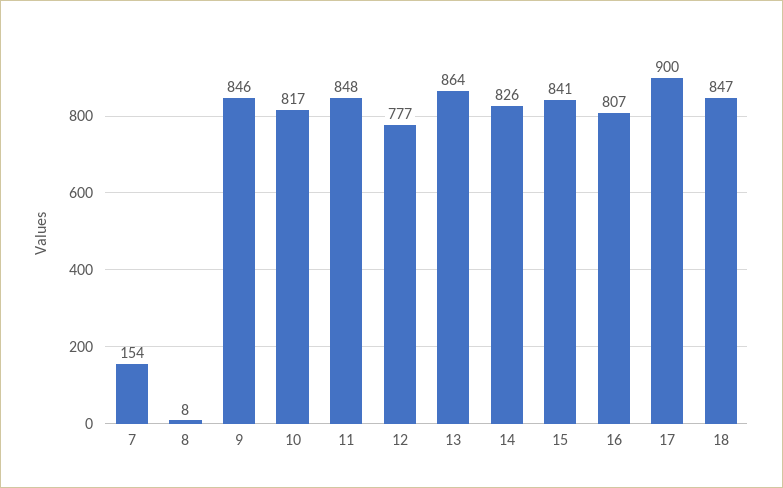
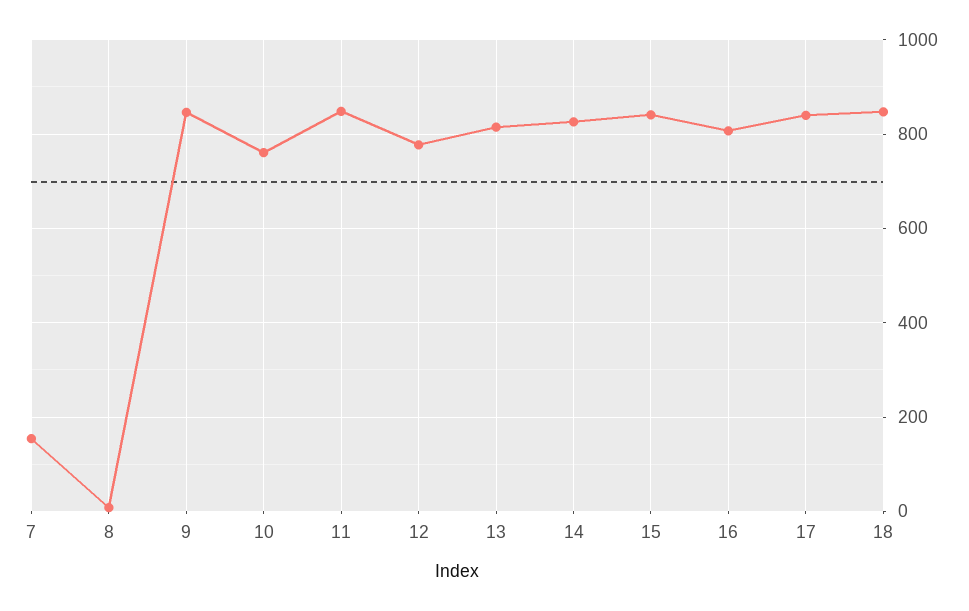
  {
    "7": 154,
    "8": 8,
    "9": 846,
-   "10": 817,
+   "10": 760,
    "11": 848,
    "12": 777,
-   "13": 864,
+   "13": 820,
    "14": 826,
    "15": 841,
    "16": 807,
-   "17": 900,
+   "17": 840,
    "18": 847
  }

